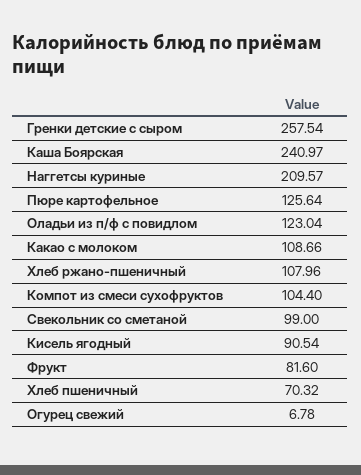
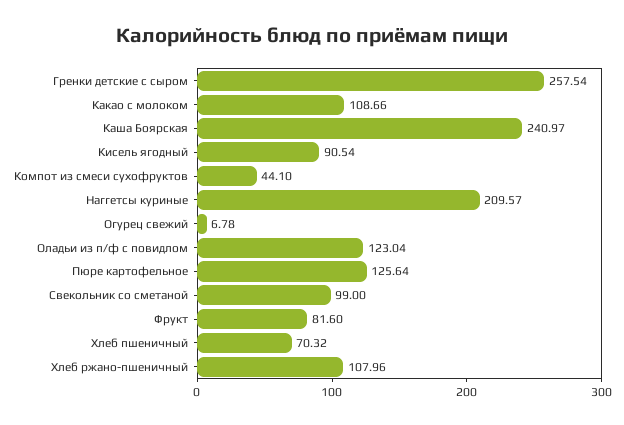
  {
    "Гренки детские с сыром": 257.54,
    "Каша Боярская": 240.97,
    "Наггетсы куриные": 209.57,
    "Пюре картофельное": 125.64,
    "Оладьи из п/ф с повидлом": 123.04,
    "Какао с молоком": 108.66,
    "Хлеб ржано-пшеничный": 107.96,
-   "Компот из смеси сухофруктов": 104.4,
+   "Компот из смеси сухофруктов": 44.1,
    "Свекольник со сметаной": 99,
    "Кисель ягодный": 90.54,
    "Фрукт": 81.6,
    "Хлеб пшеничный": 70.32,
    "Огурец свежий": 6.78
  }

